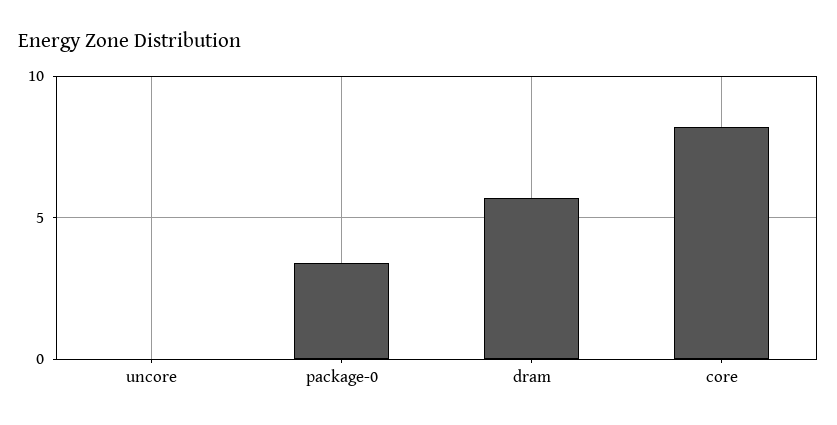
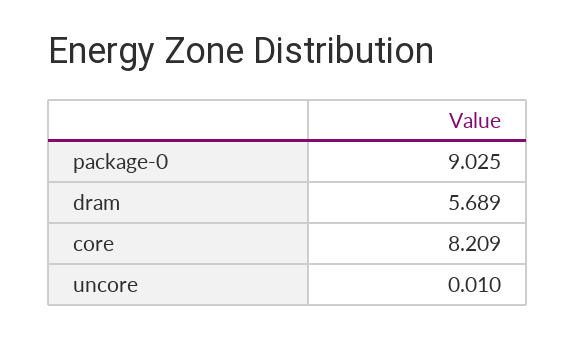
  {
    "uncore": 0.01,
-   "package-0": 3.5,
+   "package-0": 9.025,
    "dram": 5.689,
    "core": 8.209
  }

